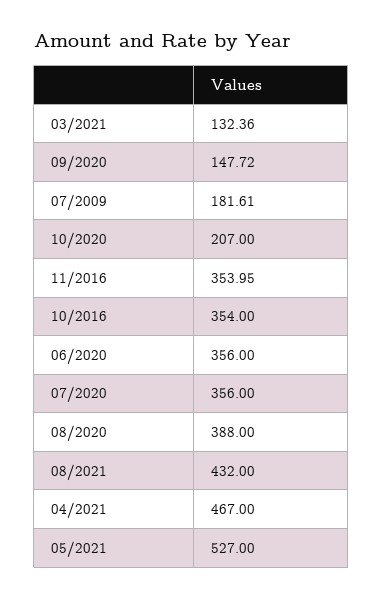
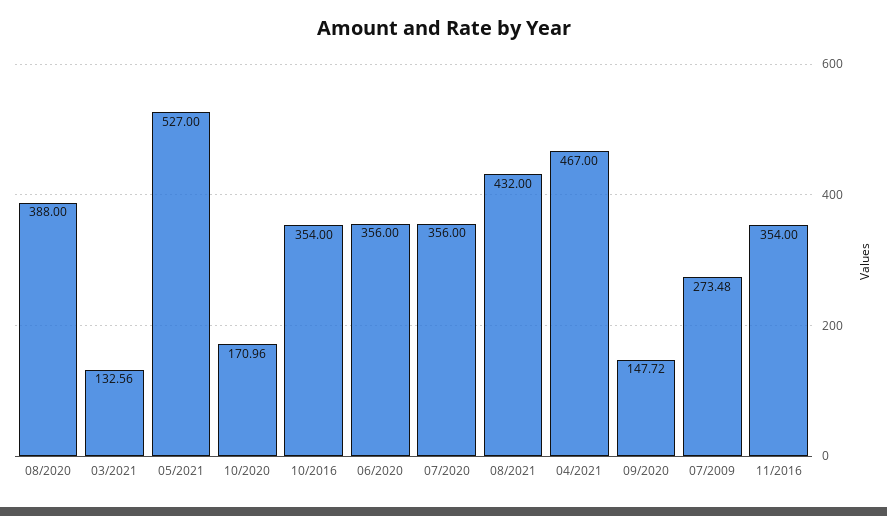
  {
-   "03/2021": 132.36,
+   "03/2021": 132.56,
    "09/2020": 147.72,
-   "07/2009": 181.61,
+   "07/2009": 273.48,
-   "10/2020": 207,
+   "10/2020": 170.96,
-   "11/2016": 353.95,
+   "11/2016": 354,
    "10/2016": 354,
    "06/2020": 356,
    "07/2020": 356,
    "08/2020": 388,
    "08/2021": 432,
    "04/2021": 467,
    "05/2021": 527
  }

